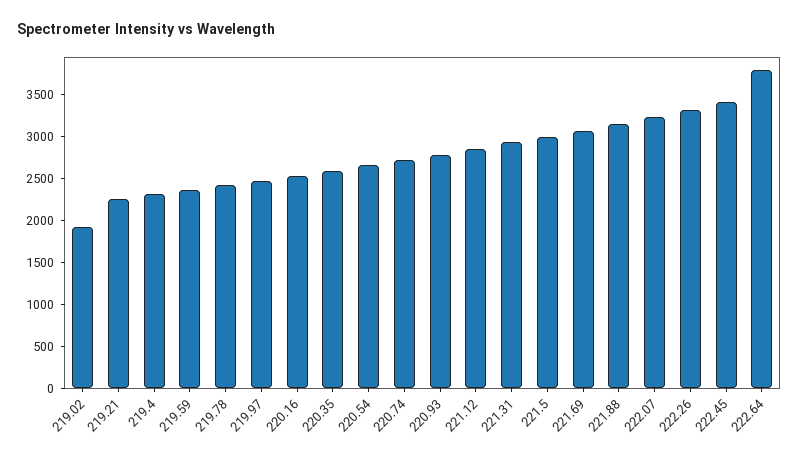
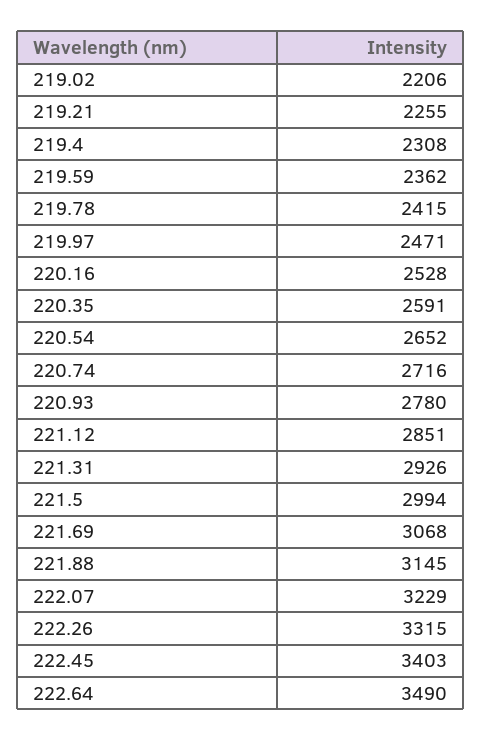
  {
-   "219.02": 1900,
+   "219.02": 2206,
    "219.21": 2255,
    "219.4": 2308,
    "219.59": 2362,
    "219.78": 2415,
    "219.97": 2471,
    "220.16": 2528,
    "220.35": 2591,
    "220.54": 2652,
    "220.74": 2716,
    "220.93": 2780,
    "221.12": 2851,
    "221.31": 2926,
    "221.5": 2994,
    "221.69": 3068,
    "221.88": 3145,
    "222.07": 3229,
    "222.26": 3315,
    "222.45": 3403,
-   "222.64": 3800
+   "222.64": 3490
  }

